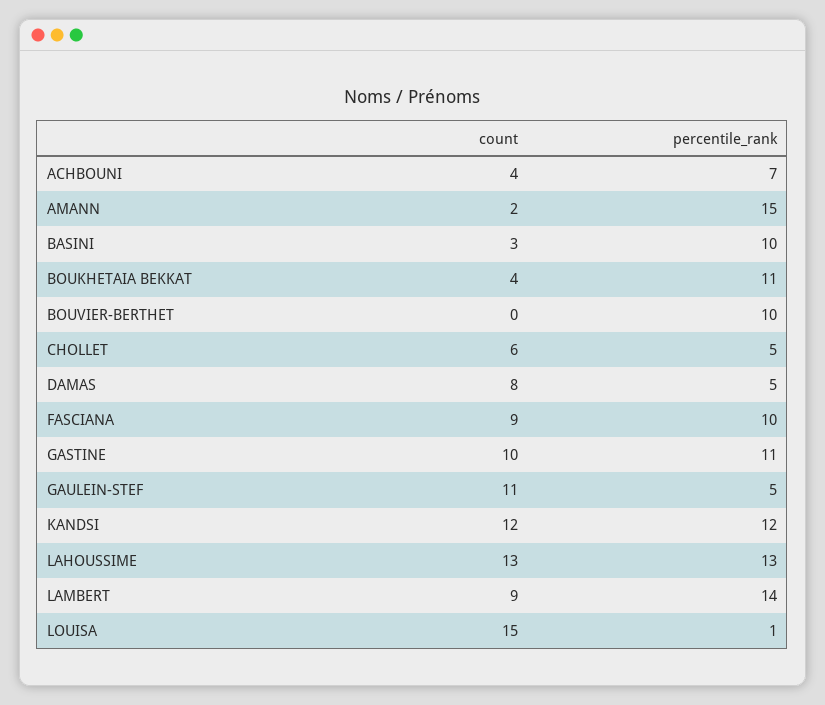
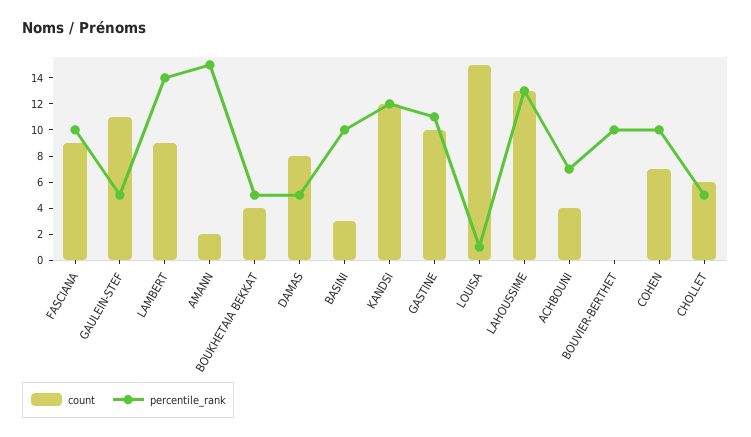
  {
    "count": {
      "ACHBOUNI": 4,
      "AMANN": 2,
      "BASINI": 3,
      "BOUKHETAIA BEKKAT": 4,
      "BOUVIER-BERTHET": 0,
      "CHOLLET": 6,
      "DAMAS": 8,
      "FASCIANA": 9,
      "GASTINE": 10,
      "GAULEIN-STEF": 11,
      "KANDSI": 12,
      "LAHOUSSIME": 13,
      "LAMBERT": 9,
-     "LOUISA": 15
+     "LOUISA": 15,
+     "COHEN": 7
    },
    "percentile_rank": {
      "ACHBOUNI": 7,
      "AMANN": 15,
      "BASINI": 10,
-     "BOUKHETAIA BEKKAT": 11,
+     "BOUKHETAIA BEKKAT": 5,
      "BOUVIER-BERTHET": 10,
      "CHOLLET": 5,
      "DAMAS": 5,
      "FASCIANA": 10,
      "GASTINE": 11,
      "GAULEIN-STEF": 5,
      "KANDSI": 12,
      "LAHOUSSIME": 13,
      "LAMBERT": 14,
-     "LOUISA": 1
+     "LOUISA": 1,
+     "COHEN": 10
    }
  }

